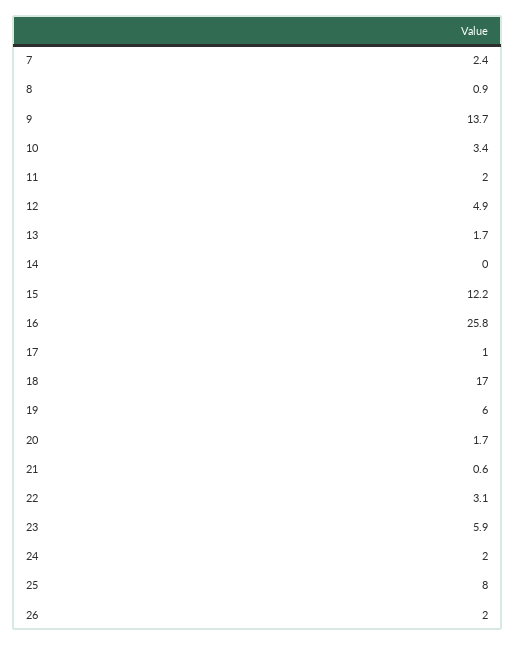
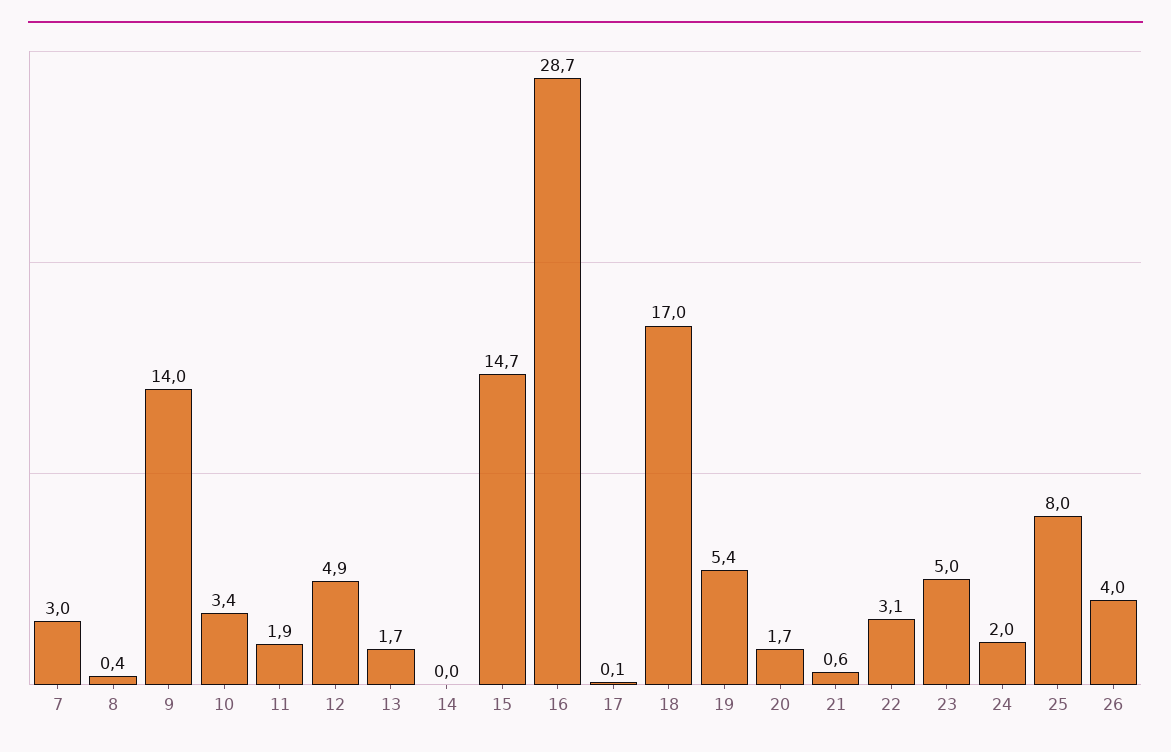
  {
-   "7": 2.4,
+   "7": 3,
-   "8": 0.9,
+   "8": 0.4,
-   "9": 13.7,
+   "9": 14,
    "10": 3.4,
-   "11": 2,
+   "11": 1.9,
    "12": 4.9,
    "13": 1.7,
    "14": 0,
-   "15": 12.2,
+   "15": 14.7,
-   "16": 25.8,
+   "16": 28.7,
-   "17": 1,
+   "17": 0.1,
    "18": 17,
-   "19": 6,
+   "19": 5.4,
    "20": 1.7,
    "21": 0.6,
    "22": 3.1,
-   "23": 5.9,
+   "23": 5,
    "24": 2,
    "25": 8,
-   "26": 2
+   "26": 4
  }

